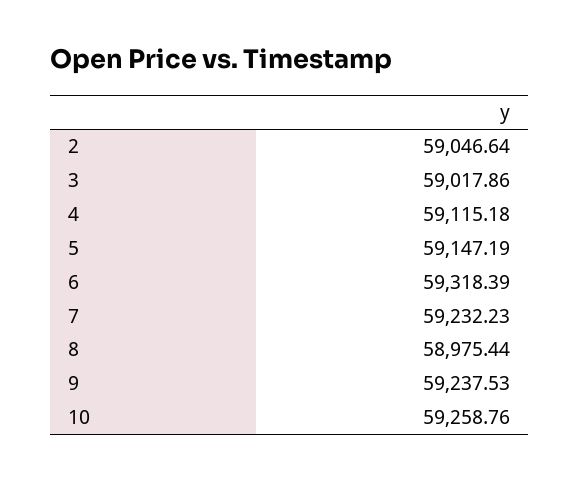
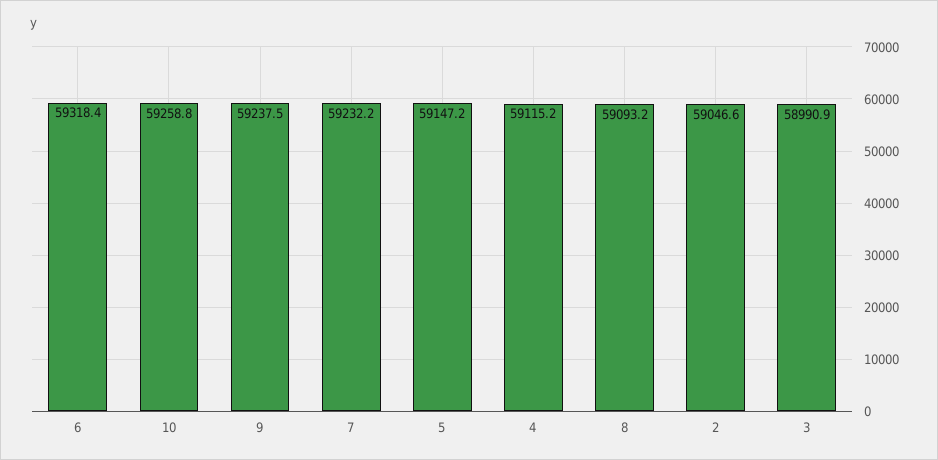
  {
    "2": 59046.64,
-   "3": 59017.86,
+   "3": 58990.9,
    "4": 59115.18,
    "5": 59147.19,
    "6": 59318.39,
    "7": 59232.23,
-   "8": 58975.44,
+   "8": 59093.2,
    "9": 59237.53,
    "10": 59258.76
  }

